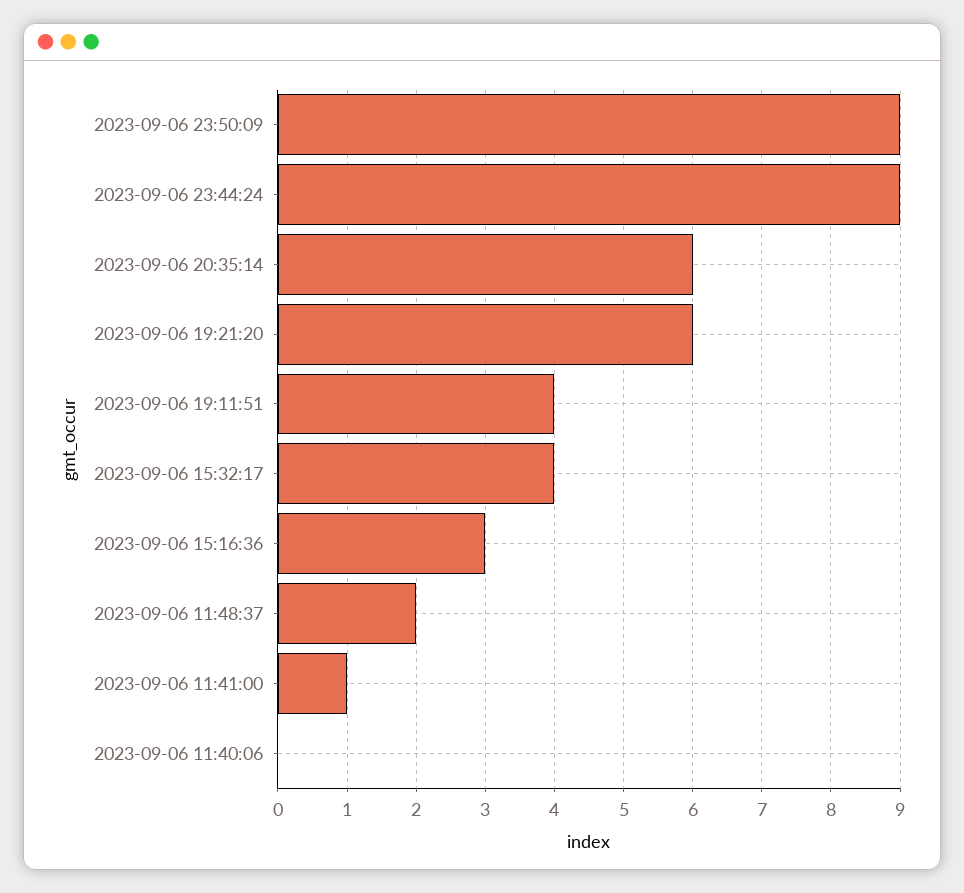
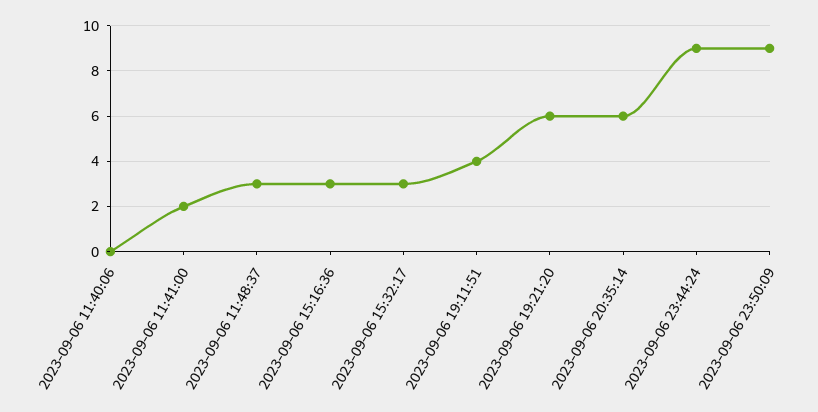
  {
    "2023-09-06 23:50:09": 9,
    "2023-09-06 23:44:24": 9,
    "2023-09-06 20:35:14": 6,
    "2023-09-06 19:21:20": 6,
    "2023-09-06 19:11:51": 4,
-   "2023-09-06 15:32:17": 4,
+   "2023-09-06 15:32:17": 3,
    "2023-09-06 15:16:36": 3,
-   "2023-09-06 11:48:37": 2,
+   "2023-09-06 11:48:37": 3,
-   "2023-09-06 11:41:00": 1,
+   "2023-09-06 11:41:00": 2,
    "2023-09-06 11:40:06": 0
  }

